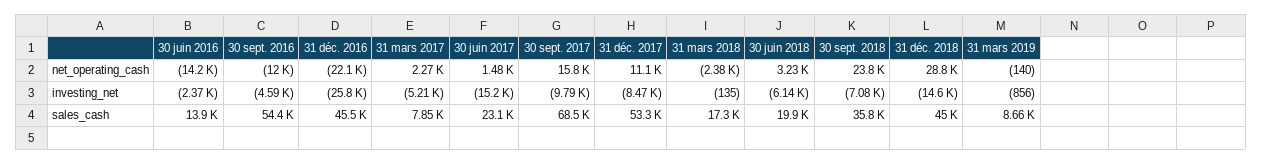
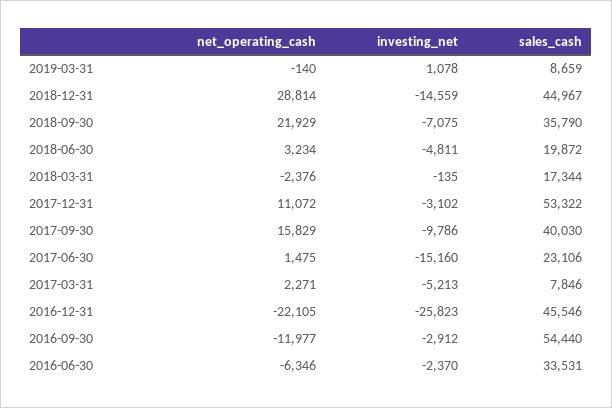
  {
    "30 juin 2016": {
-     "net_operating_cash": -14200,
+     "net_operating_cash": -6346,
      "investing_net": -2370,
-     "sales_cash": 13900
+     "sales_cash": 33531
    },
    "30 sept. 2016": {
      "net_operating_cash": -11977,
-     "investing_net": -4590,
+     "investing_net": -2912,
      "sales_cash": 54440
    },
    "31 déc. 2016": {
      "net_operating_cash": -22105,
      "investing_net": -25823,
      "sales_cash": 45546
    },
    "31 mars 2017": {
      "net_operating_cash": 2271,
      "investing_net": -5213,
      "sales_cash": 7846
    },
    "30 juin 2017": {
      "net_operating_cash": 1475,
      "investing_net": -15160,
      "sales_cash": 23106
    },
    "30 sept. 2017": {
      "net_operating_cash": 15829,
      "investing_net": -9786,
-     "sales_cash": 68500
+     "sales_cash": 40030
    },
    "31 déc. 2017": {
      "net_operating_cash": 11072,
-     "investing_net": -8470,
+     "investing_net": -3102,
      "sales_cash": 53322
    },
    "31 mars 2018": {
      "net_operating_cash": -2376,
      "investing_net": -135,
      "sales_cash": 17344
    },
    "30 juin 2018": {
      "net_operating_cash": 3234,
-     "investing_net": -6140,
+     "investing_net": -4811,
      "sales_cash": 19872
    },
    "30 sept. 2018": {
-     "net_operating_cash": 23800,
+     "net_operating_cash": 21929,
      "investing_net": -7075,
      "sales_cash": 35790
    },
    "31 déc. 2018": {
      "net_operating_cash": 28814,
      "investing_net": -14559,
      "sales_cash": 44967
    },
    "31 mars 2019": {
      "net_operating_cash": -140,
-     "investing_net": -856,
+     "investing_net": 1078,
      "sales_cash": 8659
    }
  }

